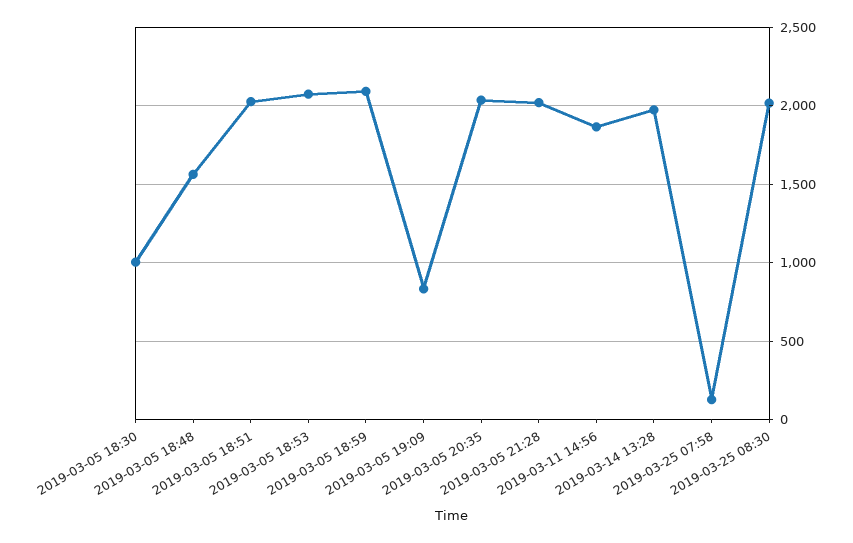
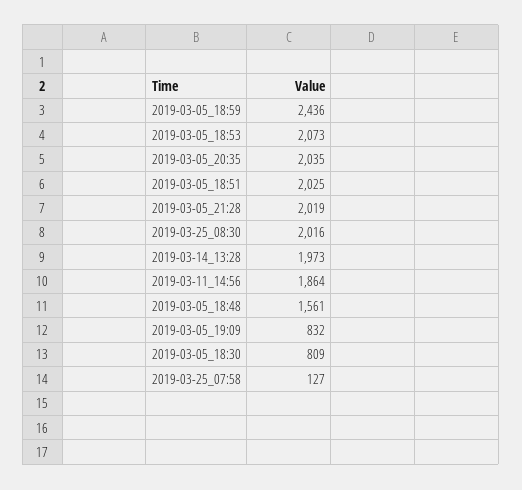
  {
-   "2019-03-05 18:30": 1000,
+   "2019-03-05 18:30": 809,
    "2019-03-05 18:48": 1561,
    "2019-03-05 18:51": 2025,
    "2019-03-05 18:53": 2073,
-   "2019-03-05 18:59": 2100,
+   "2019-03-05 18:59": 2436,
    "2019-03-05 19:09": 832,
    "2019-03-05 20:35": 2035,
    "2019-03-05 21:28": 2019,
    "2019-03-11 14:56": 1864,
    "2019-03-14 13:28": 1973,
    "2019-03-25 07:58": 127,
    "2019-03-25 08:30": 2016
  }

